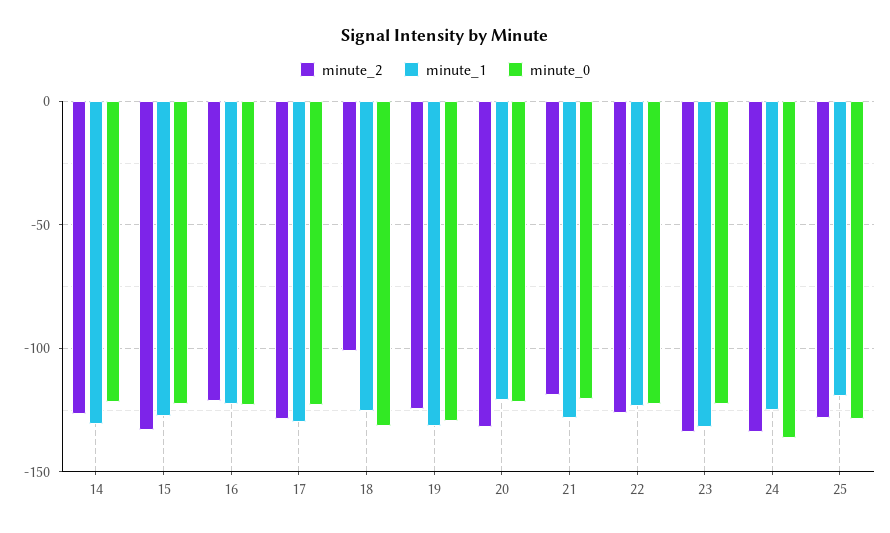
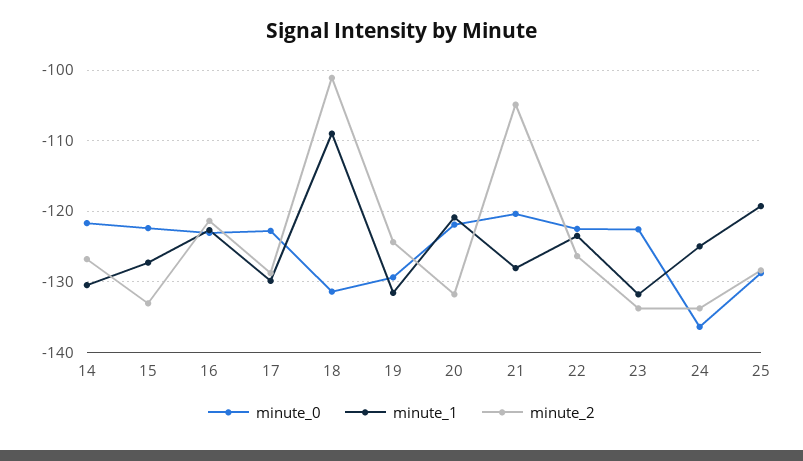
  {
    "minute_2": {
      "14": -127,
      "15": -133,
      "16": -121,
      "17": -129,
      "18": -101,
      "19": -124,
      "20": -132,
-     "21": -120,
+     "21": -105,
      "22": -126,
      "23": -134,
      "24": -134,
      "25": -128
    },
    "minute_1": {
      "14": -131,
      "15": -127,
      "16": -123,
      "17": -130,
-     "18": -125,
+     "18": -109,
      "19": -132,
      "20": -121,
      "21": -128,
      "22": -124,
      "23": -132,
      "24": -125,
      "25": -119
    },
    "minute_0": {
      "14": -122,
      "15": -122,
      "16": -123,
      "17": -123,
      "18": -131,
      "19": -129,
      "20": -122,
      "21": -120,
      "22": -123,
      "23": -123,
      "24": -136,
      "25": -129
    }
  }

